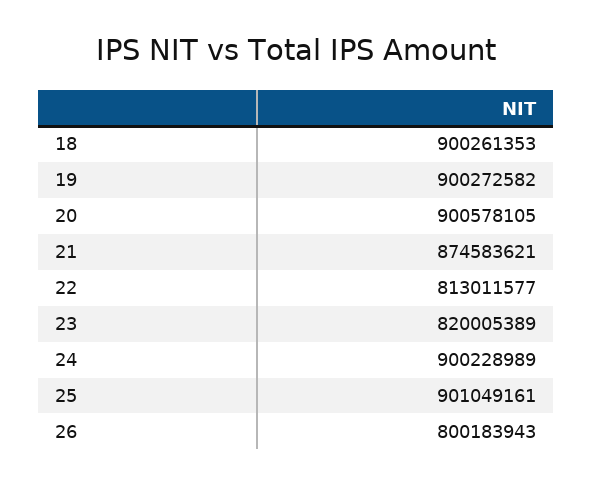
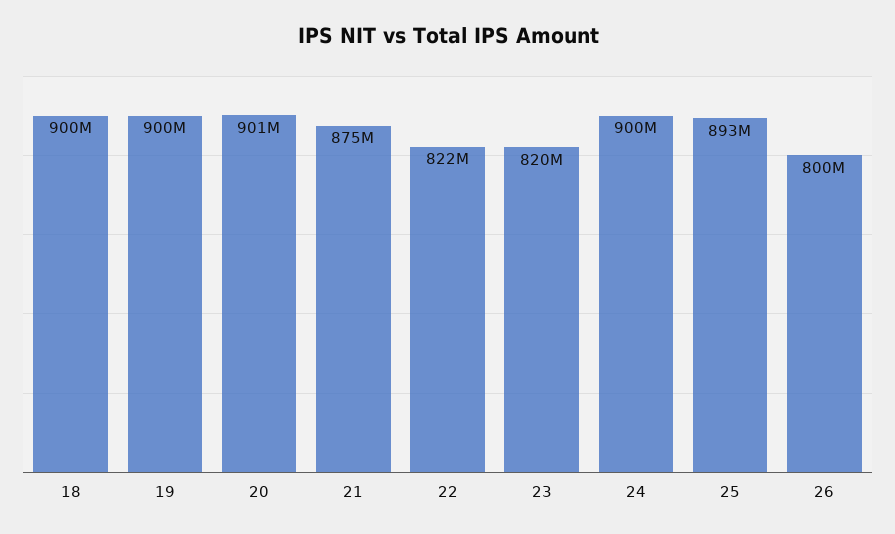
  {
    "18": 900261353,
    "19": 900272582,
    "20": 900578105,
    "21": 874583621,
-   "22": 813011577,
+   "22": 822000000,
    "23": 820005389,
    "24": 900228989,
-   "25": 901049161,
+   "25": 893000000,
    "26": 800183943
  }

